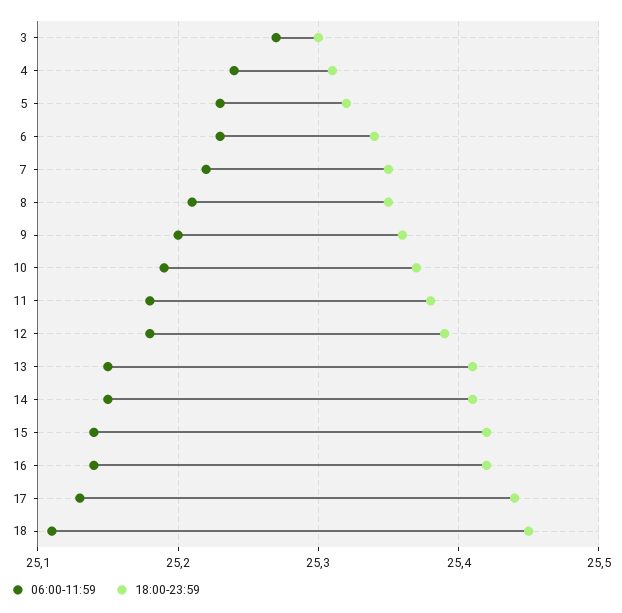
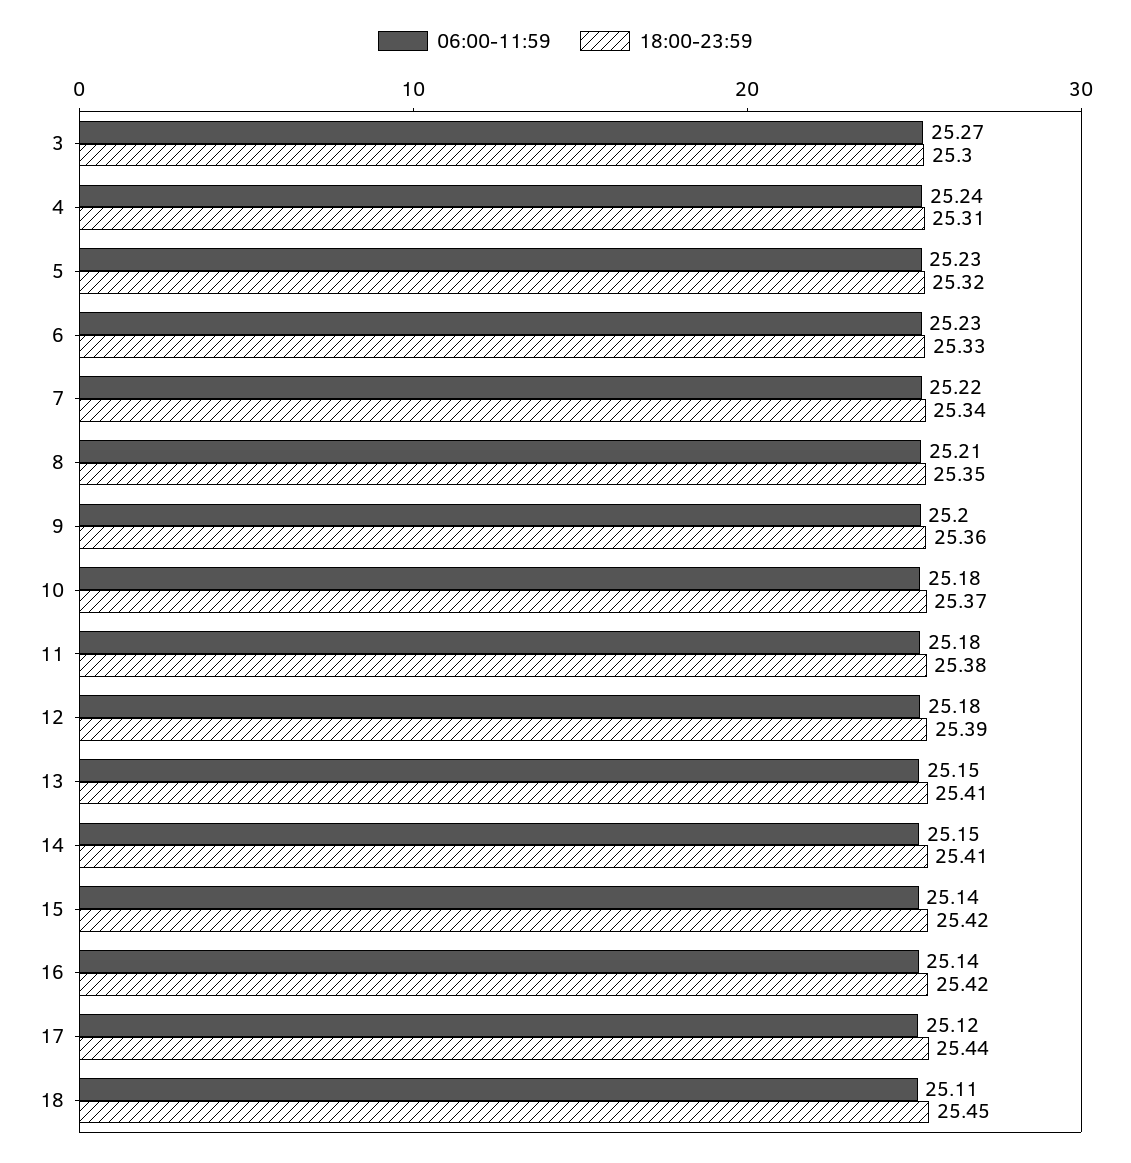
  {
    "06:00-11:59": {
      "3": 25.27,
      "4": 25.24,
      "5": 25.23,
      "6": 25.23,
      "7": 25.22,
      "8": 25.21,
      "9": 25.2,
-     "10": 25.19,
+     "10": 25.18,
      "11": 25.18,
      "12": 25.18,
      "13": 25.15,
      "14": 25.15,
      "15": 25.14,
      "16": 25.14,
-     "17": 25.13,
+     "17": 25.12,
      "18": 25.11
    },
    "18:00-23:59": {
      "3": 25.3,
      "4": 25.31,
      "5": 25.32,
-     "6": 25.34,
+     "6": 25.33,
-     "7": 25.35,
+     "7": 25.34,
      "8": 25.35,
      "9": 25.36,
      "10": 25.37,
      "11": 25.38,
      "12": 25.39,
      "13": 25.41,
      "14": 25.41,
      "15": 25.42,
      "16": 25.42,
      "17": 25.44,
      "18": 25.45
    }
  }

